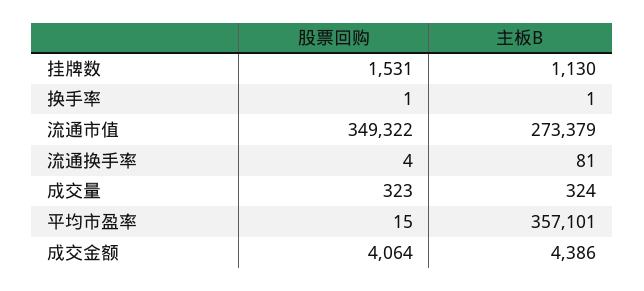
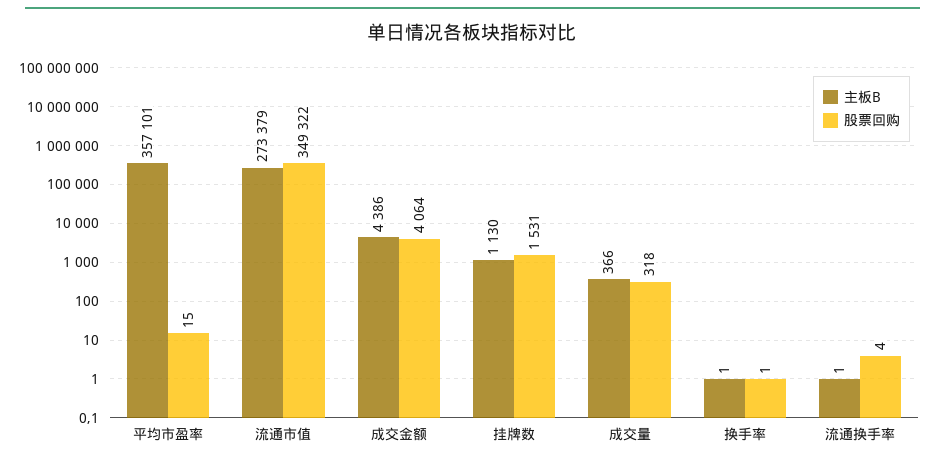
  {
    "股票回购": {
      "挂牌数": 1531,
      "换手率": 1,
      "流通市值": 349322,
      "流通换手率": 4,
-     "成交量": 323,
+     "成交量": 318,
      "平均市盈率": 15,
      "成交金额": 4064
    },
    "主板B": {
      "挂牌数": 1130,
      "换手率": 1,
      "流通市值": 273379,
-     "流通换手率": 81,
+     "流通换手率": 1,
-     "成交量": 324,
+     "成交量": 366,
      "平均市盈率": 357101,
      "成交金额": 4386
    }
  }

